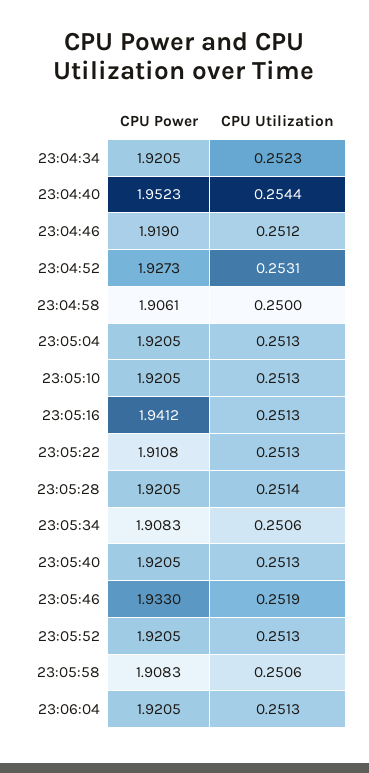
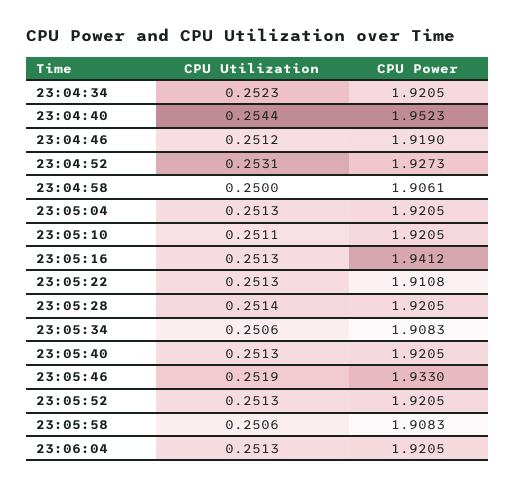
  {
    "CPU Power": {
      "23:04:34": 1.9205,
      "23:04:40": 1.9523,
      "23:04:46": 1.919,
      "23:04:52": 1.9273,
      "23:04:58": 1.9061,
      "23:05:04": 1.9205,
      "23:05:10": 1.9205,
      "23:05:16": 1.9412,
      "23:05:22": 1.9108,
      "23:05:28": 1.9205,
      "23:05:34": 1.9083,
      "23:05:40": 1.9205,
      "23:05:46": 1.933,
      "23:05:52": 1.9205,
      "23:05:58": 1.9083,
      "23:06:04": 1.9205
    },
    "CPU Utilization": {
      "23:04:34": 0.2523,
      "23:04:40": 0.2544,
      "23:04:46": 0.2512,
      "23:04:52": 0.2531,
      "23:04:58": 0.25,
      "23:05:04": 0.2513,
-     "23:05:10": 0.2513,
+     "23:05:10": 0.2511,
      "23:05:16": 0.2513,
      "23:05:22": 0.2513,
      "23:05:28": 0.2514,
      "23:05:34": 0.2506,
      "23:05:40": 0.2513,
      "23:05:46": 0.2519,
      "23:05:52": 0.2513,
      "23:05:58": 0.2506,
      "23:06:04": 0.2513
    }
  }

